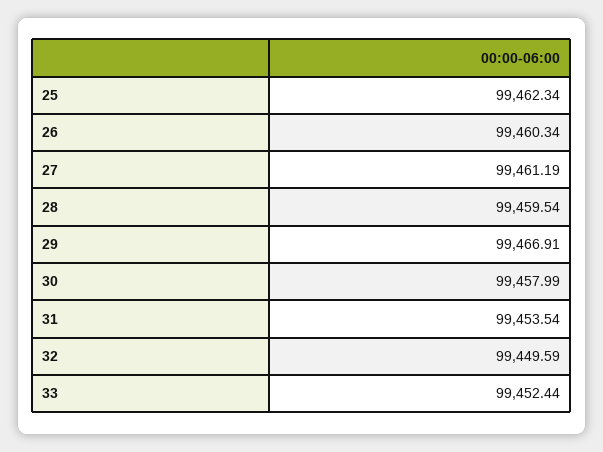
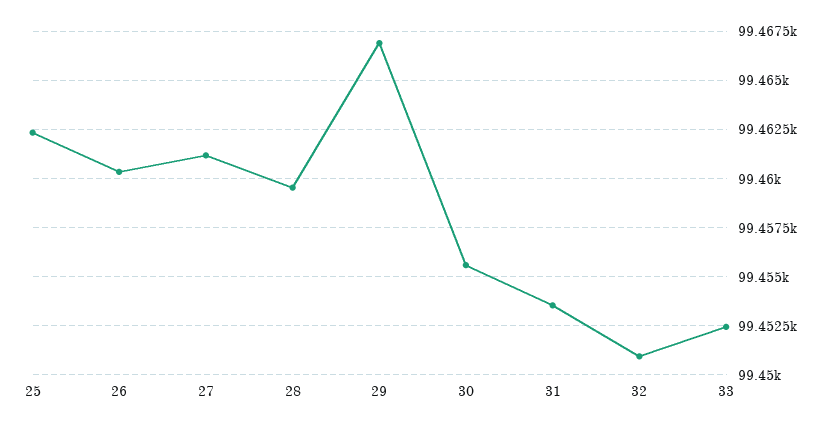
  {
    "25": 99462.34,
    "26": 99460.34,
    "27": 99461.19,
    "28": 99459.54,
    "29": 99466.91,
-   "30": 99457.99,
+   "30": 99455.5,
    "31": 99453.54,
-   "32": 99449.59,
+   "32": 99451,
    "33": 99452.44
  }

